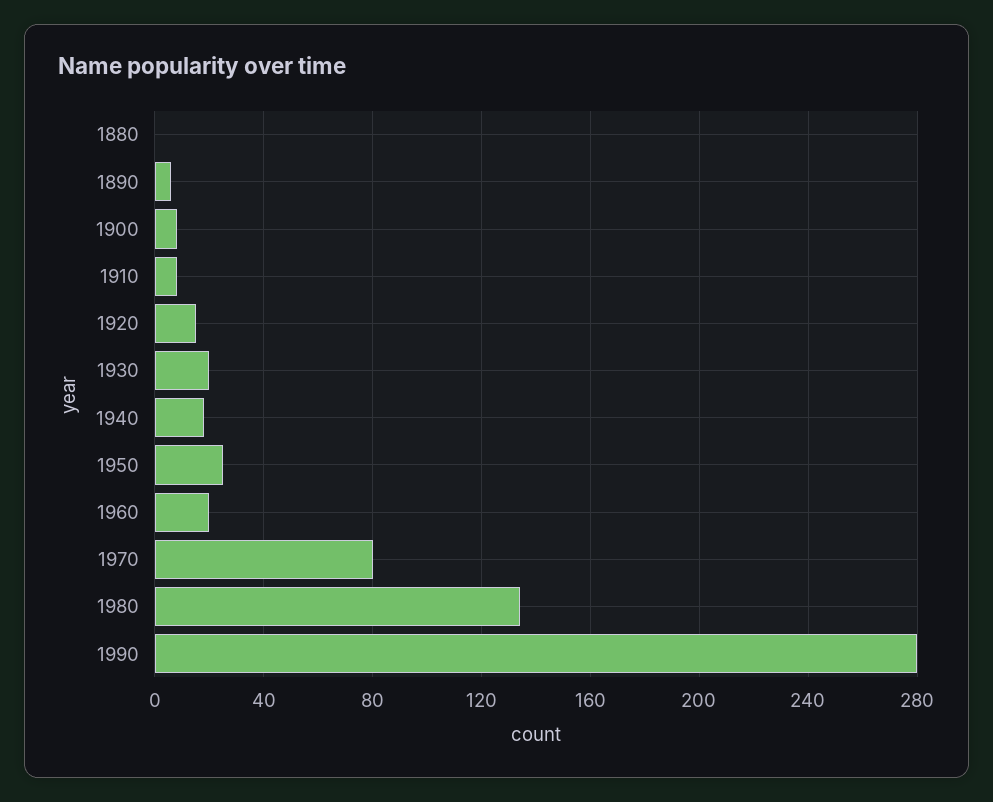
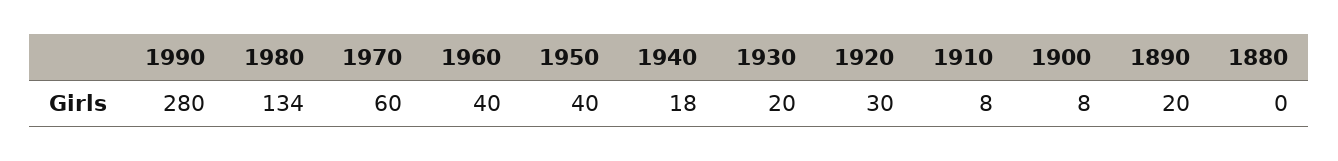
  {
    "1880": 0,
-   "1890": 5,
+   "1890": 20,
    "1900": 8,
    "1910": 8,
-   "1920": 15,
+   "1920": 30,
    "1930": 20,
    "1940": 18,
-   "1950": 25,
+   "1950": 40,
-   "1960": 20,
+   "1960": 40,
-   "1970": 80,
+   "1970": 60,
    "1980": 134,
    "1990": 280
  }

